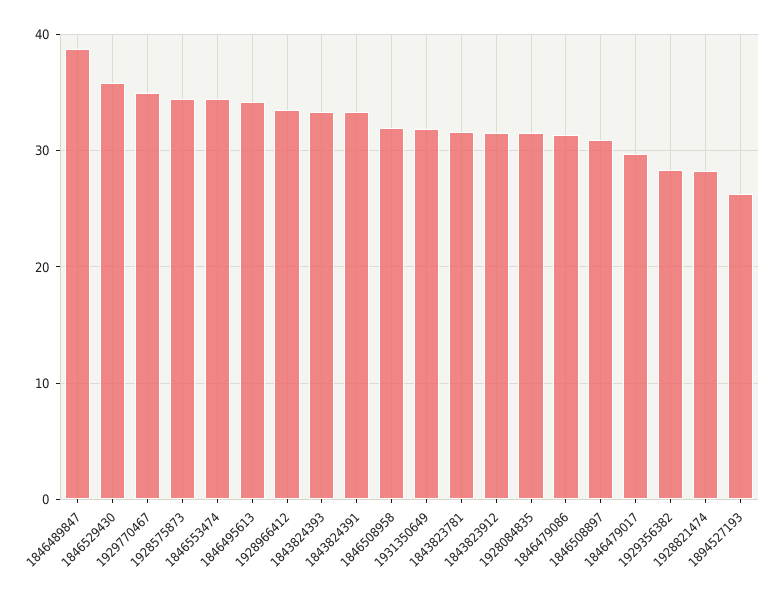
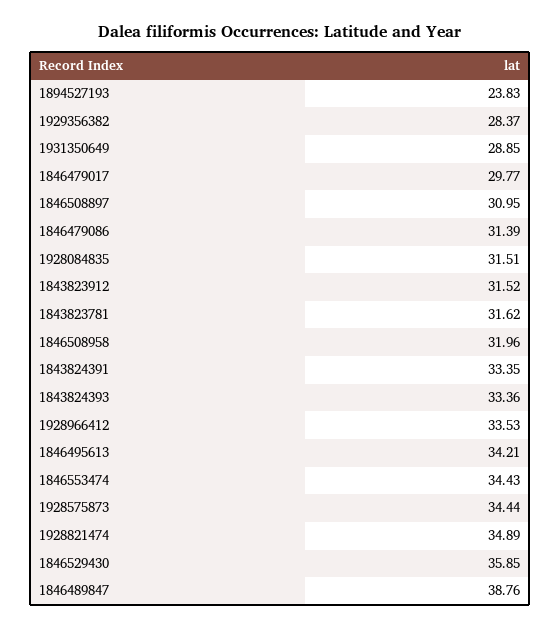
  {
    "1846489847": 38.76,
    "1846529430": 35.85,
-   "1929770467": 35,
    "1928575873": 34.44,
    "1846553474": 34.43,
    "1846495613": 34.21,
    "1928966412": 33.53,
    "1843824393": 33.36,
    "1843824391": 33.35,
    "1846508958": 31.96,
-   "1931350649": 32,
+   "1931350649": 28.85,
    "1843823781": 31.62,
    "1843823912": 31.52,
    "1928084835": 31.51,
    "1846479086": 31.39,
    "1846508897": 30.95,
    "1846479017": 29.77,
    "1929356382": 28.37,
-   "1928821474": 28,
+   "1928821474": 34.89,
-   "1894527193": 26
+   "1894527193": 23.83
  }

